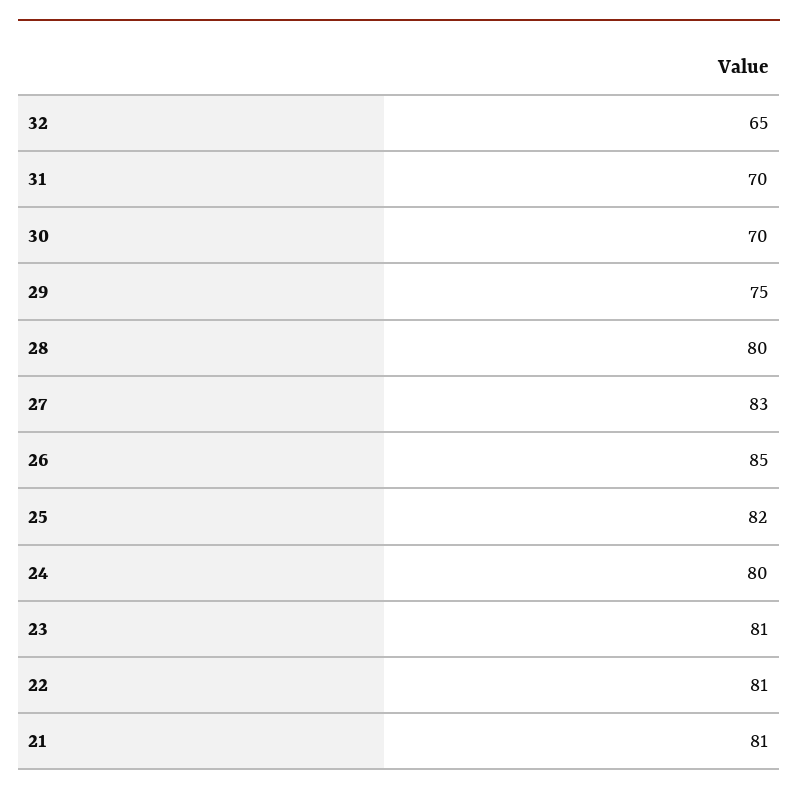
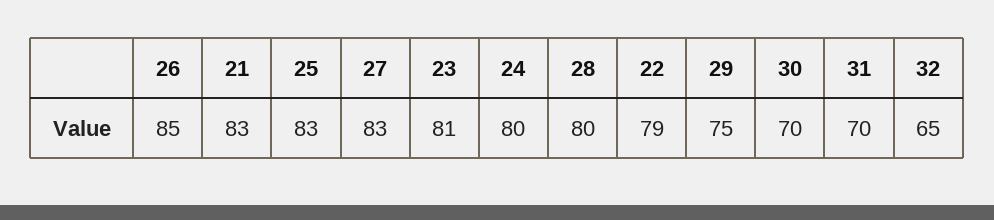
  {
    "32": 65,
    "31": 70,
    "30": 70,
    "29": 75,
    "28": 80,
    "27": 83,
    "26": 85,
-   "25": 82,
+   "25": 83,
    "24": 80,
    "23": 81,
-   "22": 81,
+   "22": 79,
-   "21": 81
+   "21": 83
  }

